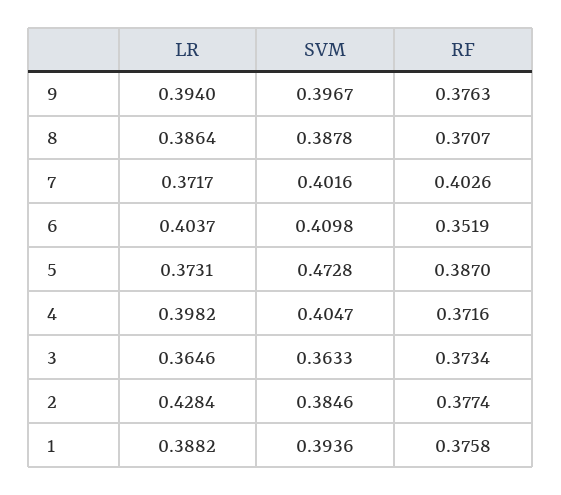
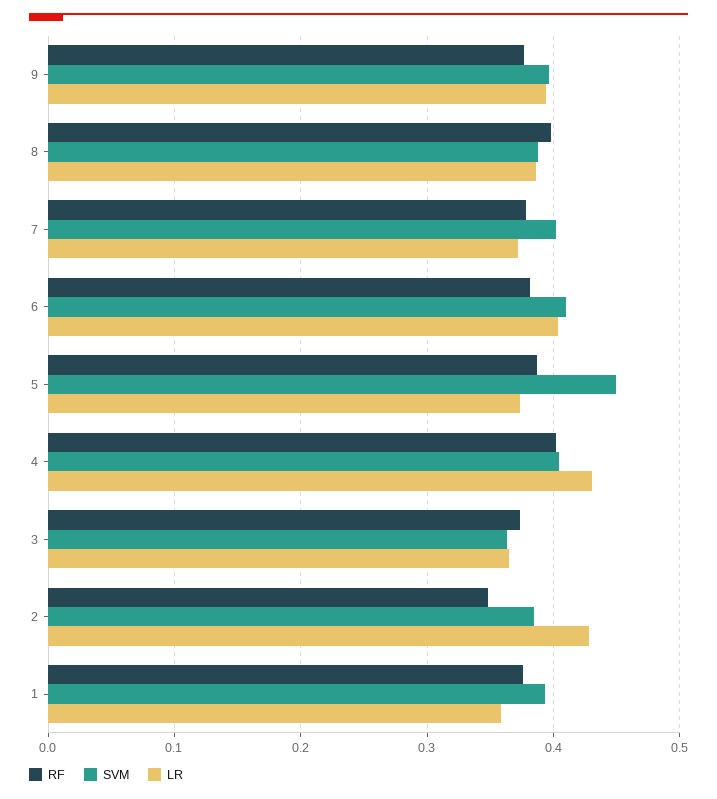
  {
    "LR": {
      "9": 0.394,
      "8": 0.3864,
      "7": 0.3717,
      "6": 0.4037,
      "5": 0.3731,
-     "4": 0.3982,
+     "4": 0.43,
      "3": 0.3646,
      "2": 0.4284,
-     "1": 0.3882
+     "1": 0.36
    },
    "SVM": {
      "9": 0.3967,
      "8": 0.3878,
      "7": 0.4016,
      "6": 0.4098,
-     "5": 0.4728,
+     "5": 0.45,
      "4": 0.4047,
      "3": 0.3633,
      "2": 0.3846,
      "1": 0.3936
    },
    "RF": {
      "9": 0.3763,
-     "8": 0.3707,
+     "8": 0.4,
-     "7": 0.4026,
+     "7": 0.38,
-     "6": 0.3519,
+     "6": 0.38,
      "5": 0.387,
-     "4": 0.3716,
+     "4": 0.4,
      "3": 0.3734,
-     "2": 0.3774,
+     "2": 0.35,
      "1": 0.3758
    }
  }

